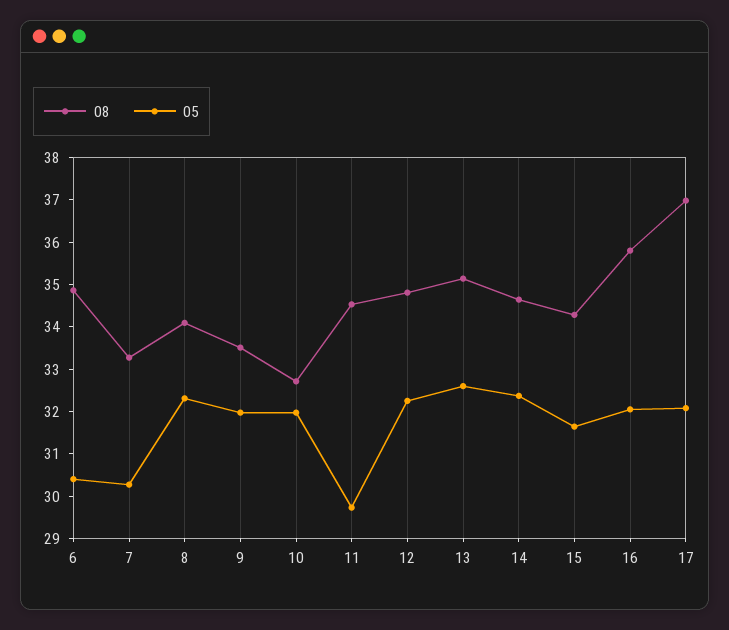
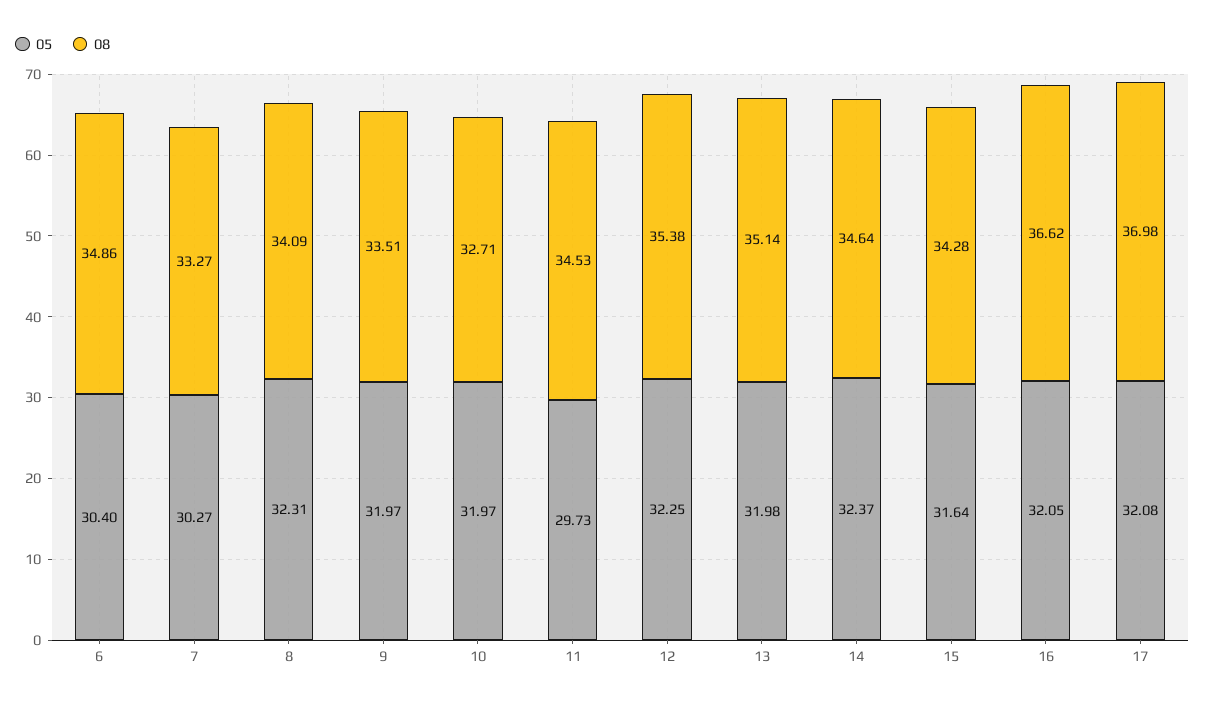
  {
    "08": {
      "6": 34.86,
      "7": 33.27,
      "8": 34.09,
      "9": 33.51,
      "10": 32.71,
      "11": 34.53,
-     "12": 34.8,
+     "12": 35.38,
      "13": 35.14,
      "14": 34.64,
      "15": 34.28,
-     "16": 35.8,
+     "16": 36.62,
      "17": 36.98
    },
    "05": {
      "6": 30.4,
      "7": 30.27,
      "8": 32.31,
      "9": 31.97,
      "10": 31.97,
      "11": 29.73,
      "12": 32.25,
-     "13": 32.6,
+     "13": 31.98,
      "14": 32.37,
      "15": 31.64,
      "16": 32.05,
      "17": 32.08
    }
  }

